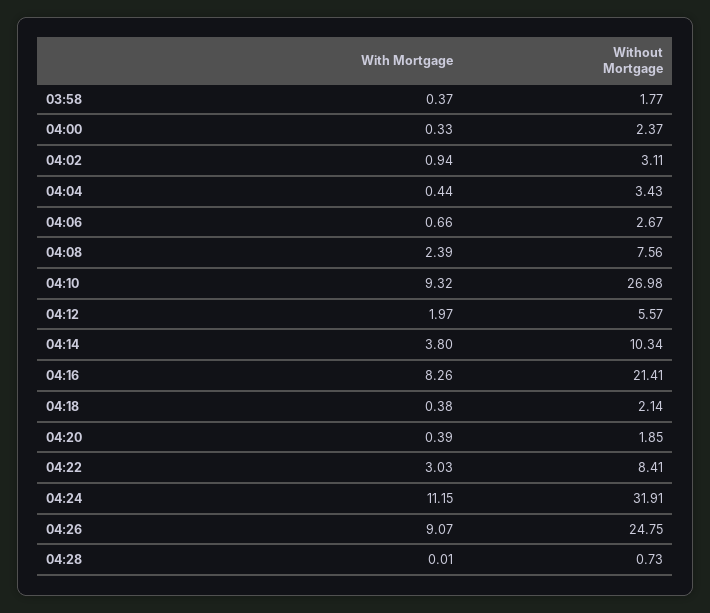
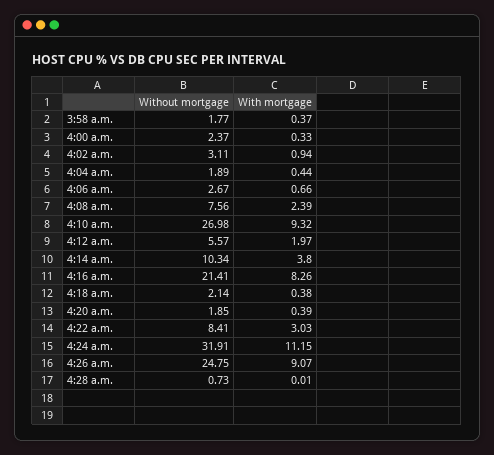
  {
    "With Mortgage": {
      "03:58": 0.37,
      "04:00": 0.33,
      "04:02": 0.94,
      "04:04": 0.44,
      "04:06": 0.66,
      "04:08": 2.39,
      "04:10": 9.32,
      "04:12": 1.97,
      "04:14": 3.8,
      "04:16": 8.26,
      "04:18": 0.38,
      "04:20": 0.39,
      "04:22": 3.03,
      "04:24": 11.15,
      "04:26": 9.07,
      "04:28": 0.01
    },
    "Without Mortgage": {
      "03:58": 1.77,
      "04:00": 2.37,
      "04:02": 3.11,
-     "04:04": 3.43,
+     "04:04": 1.89,
      "04:06": 2.67,
      "04:08": 7.56,
      "04:10": 26.98,
      "04:12": 5.57,
      "04:14": 10.34,
      "04:16": 21.41,
      "04:18": 2.14,
      "04:20": 1.85,
      "04:22": 8.41,
      "04:24": 31.91,
      "04:26": 24.75,
      "04:28": 0.73
    }
  }

